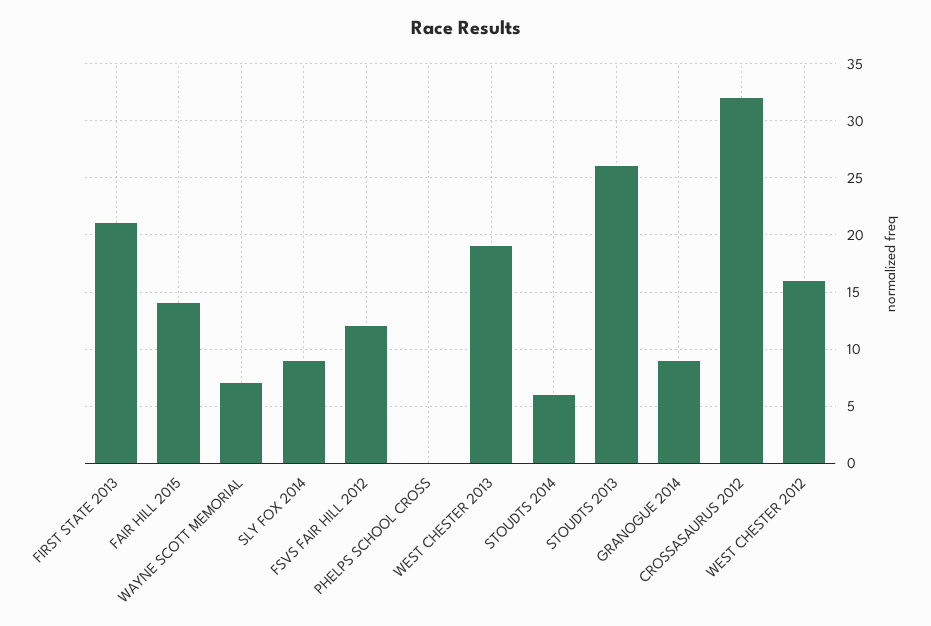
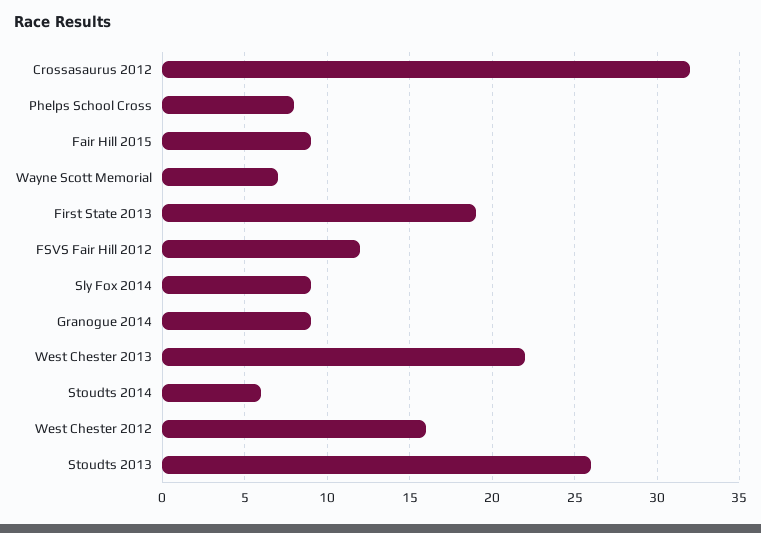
  {
-   "FIRST STATE 2013": 21,
+   "FIRST STATE 2013": 19,
-   "FAIR HILL 2015": 14,
+   "FAIR HILL 2015": 9,
    "WAYNE SCOTT MEMORIAL": 7,
    "SLY FOX 2014": 9,
    "FSVS FAIR HILL 2012": 12,
-   "PHELPS SCHOOL CROSS": 0,
+   "PHELPS SCHOOL CROSS": 8,
-   "WEST CHESTER 2013": 19,
+   "WEST CHESTER 2013": 22,
    "STOUDTS 2014": 6,
    "STOUDTS 2013": 26,
    "GRANOGUE 2014": 9,
    "CROSSASAURUS 2012": 32,
    "WEST CHESTER 2012": 16
  }

